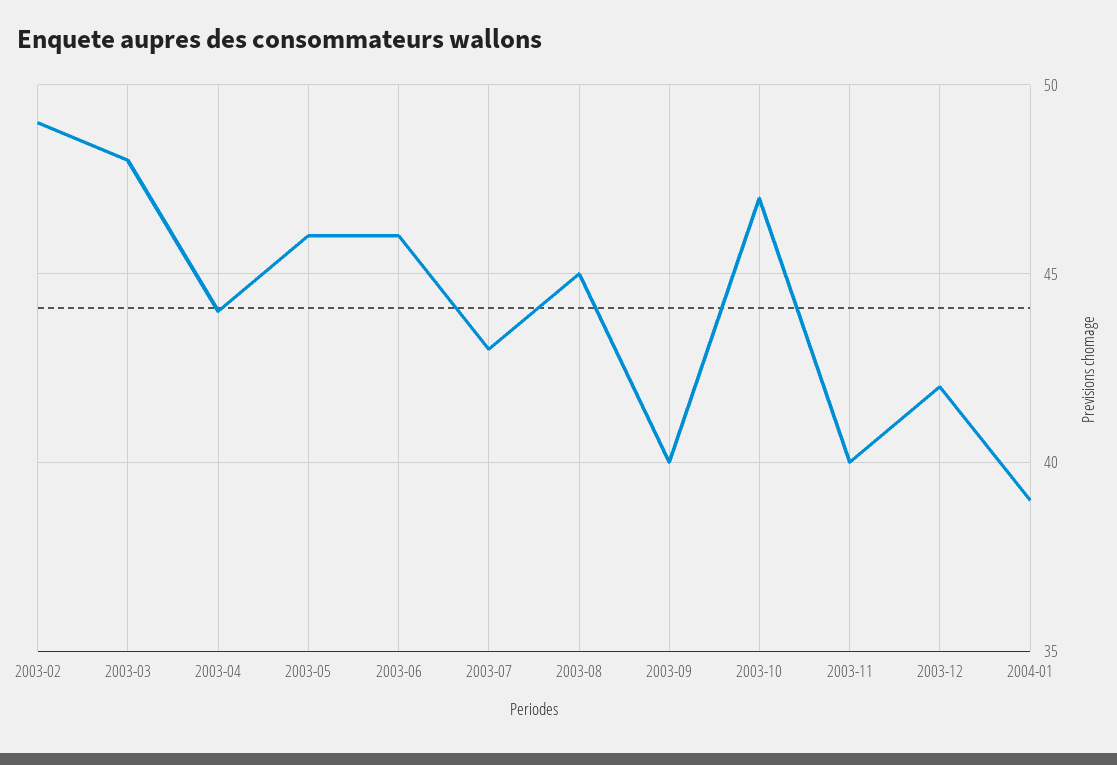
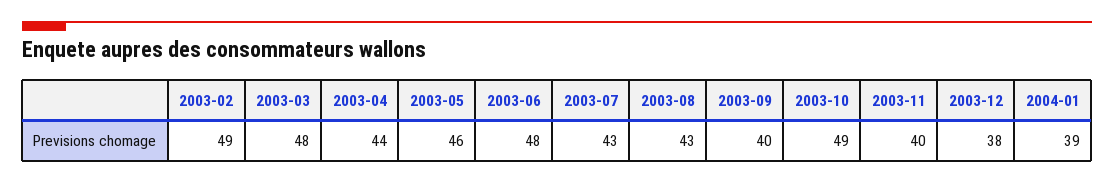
  {
    "2003-02": 49,
    "2003-03": 48,
    "2003-04": 44,
    "2003-05": 46,
-   "2003-06": 46,
+   "2003-06": 48,
    "2003-07": 43,
-   "2003-08": 45,
+   "2003-08": 43,
    "2003-09": 40,
-   "2003-10": 47,
+   "2003-10": 49,
    "2003-11": 40,
-   "2003-12": 42,
+   "2003-12": 38,
    "2004-01": 39
  }

